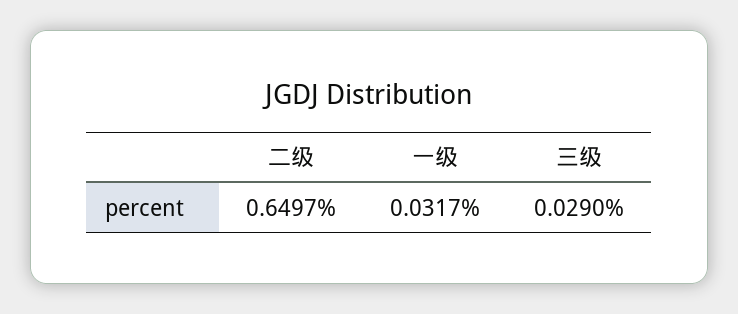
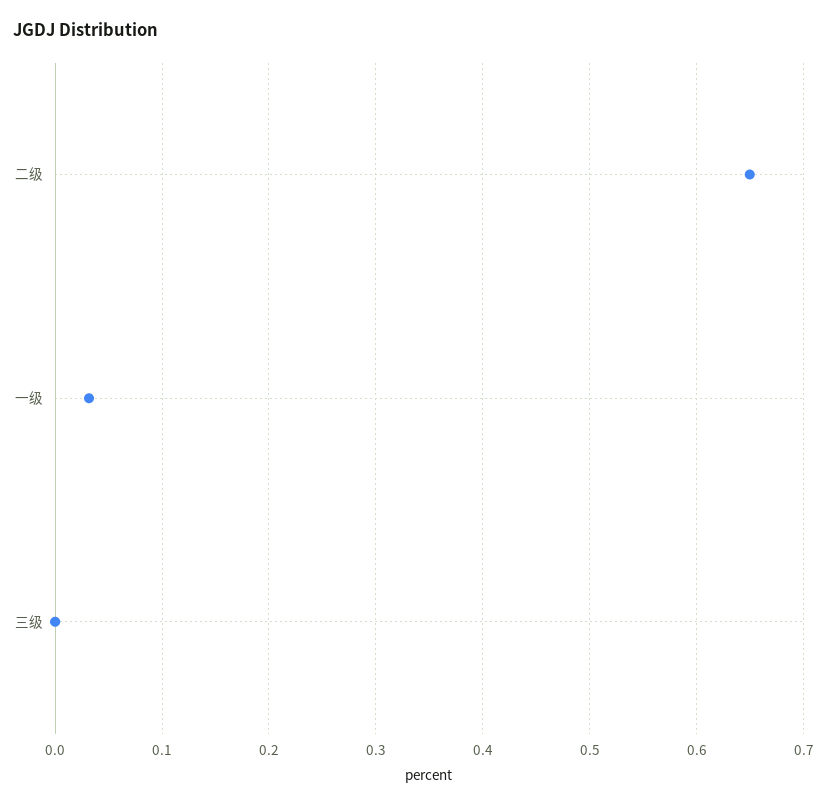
  {
    "二级": 0.6497,
    "一级": 0.0317,
-   "三级": 0.029
+   "三级": 0
  }

